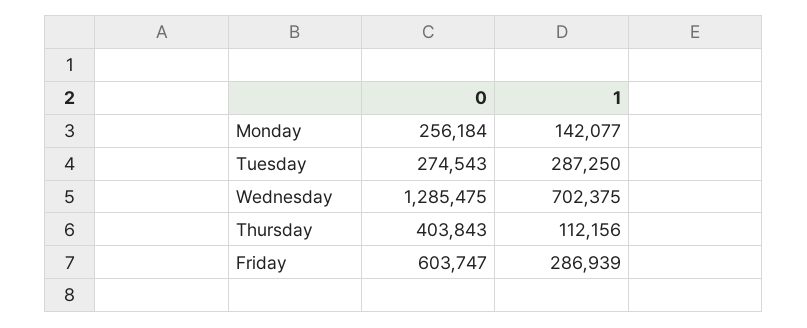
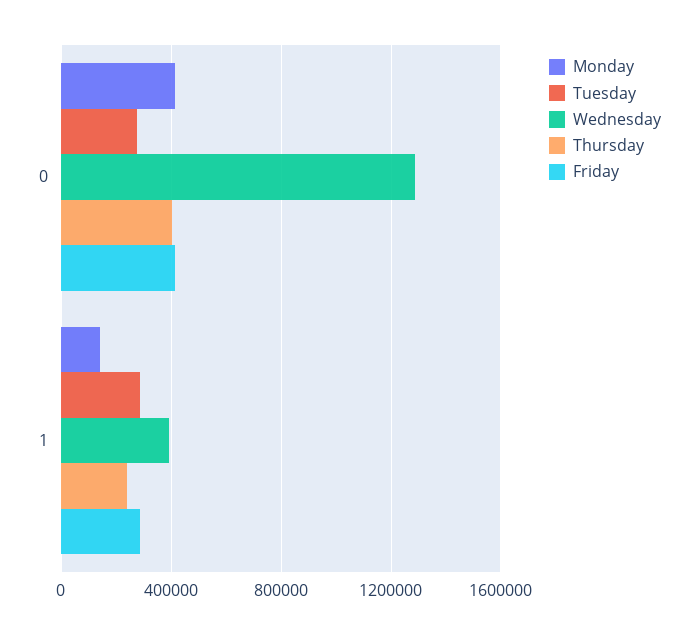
  {
    "Monday": {
-     "0": 256184,
+     "0": 400000,
      "1": 142077
    },
    "Tuesday": {
      "0": 274543,
      "1": 287250
    },
    "Wednesday": {
      "0": 1285475,
-     "1": 702375
+     "1": 400000
    },
    "Thursday": {
      "0": 403843,
-     "1": 112156
+     "1": 250000
    },
    "Friday": {
-     "0": 603747,
+     "0": 400000,
      "1": 286939
    }
  }

